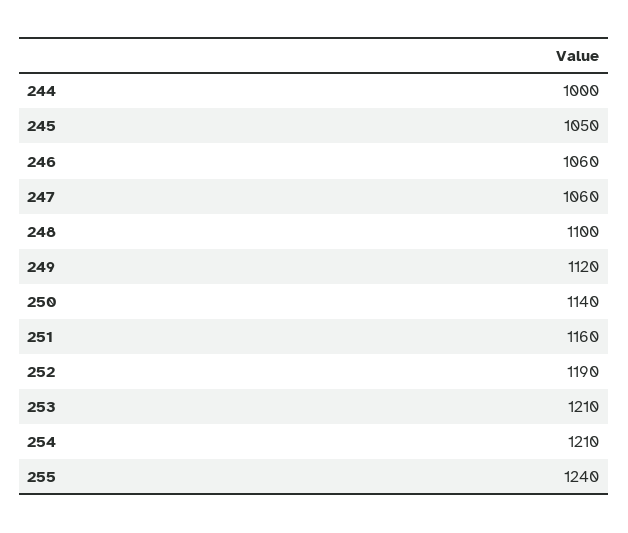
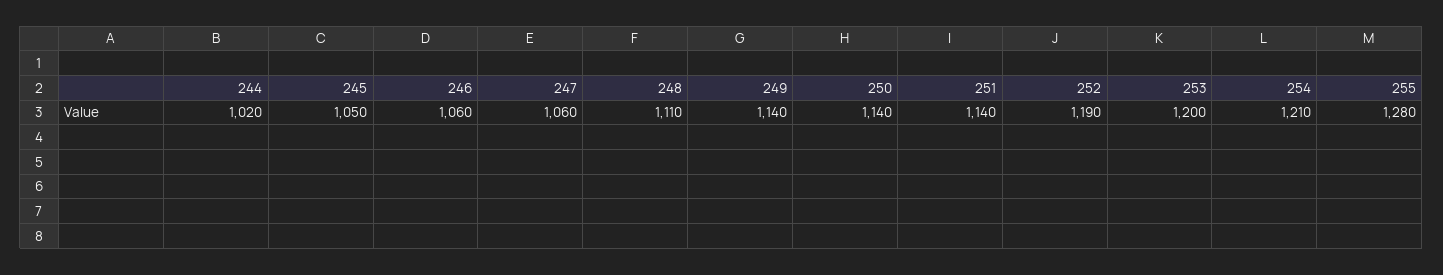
  {
-   "244": 1000,
+   "244": 1020,
    "245": 1050,
    "246": 1060,
    "247": 1060,
-   "248": 1100,
+   "248": 1110,
-   "249": 1120,
+   "249": 1140,
    "250": 1140,
-   "251": 1160,
+   "251": 1140,
    "252": 1190,
-   "253": 1210,
+   "253": 1200,
    "254": 1210,
-   "255": 1240
+   "255": 1280
  }

